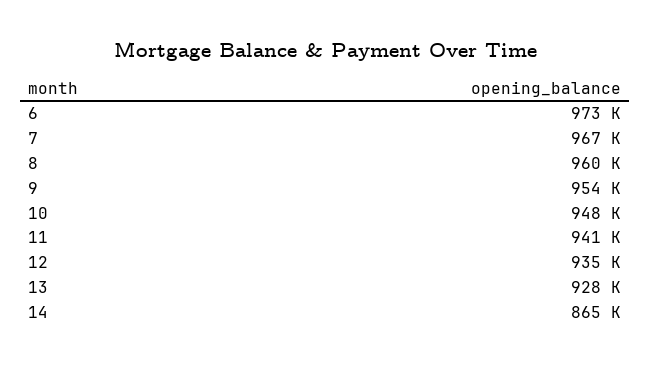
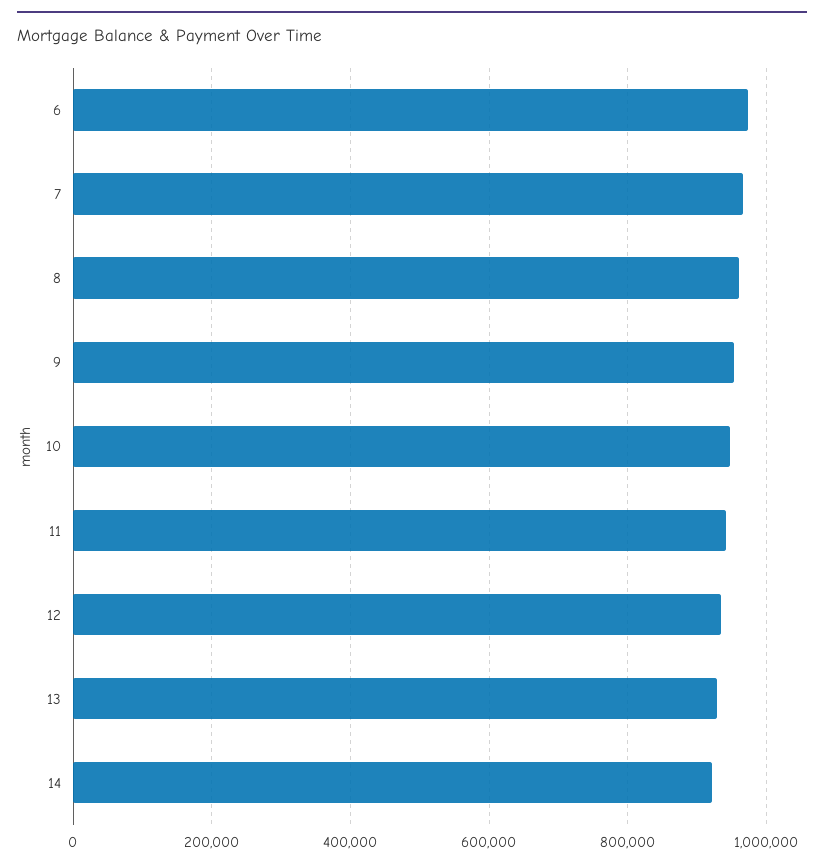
  {
    "6": 973000,
    "7": 967000,
    "8": 960000,
    "9": 954000,
    "10": 948000,
    "11": 941000,
    "12": 935000,
    "13": 928000,
-   "14": 865000
+   "14": 920000
  }

